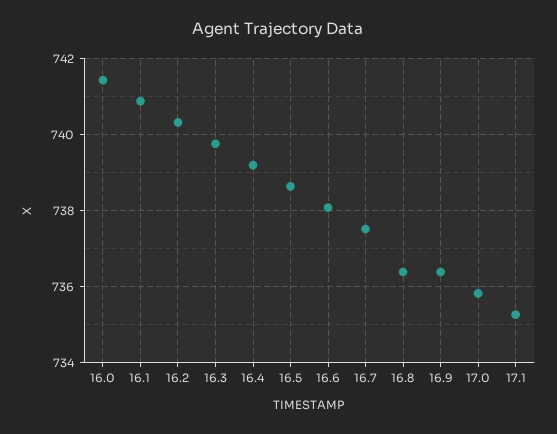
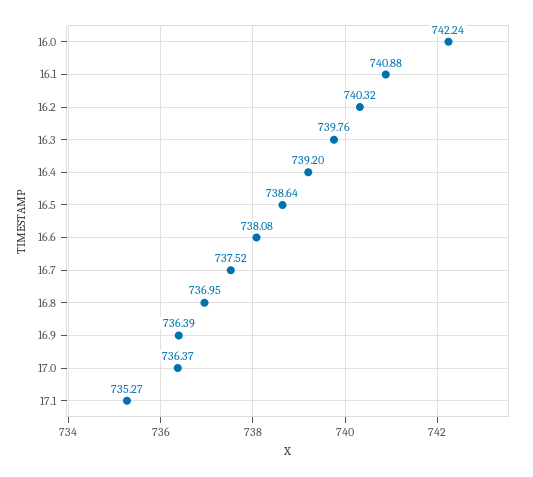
  {
-   "16.0": 741.4,
+   "16.0": 742.24,
    "16.1": 740.88,
    "16.2": 740.32,
    "16.3": 739.76,
    "16.4": 739.2,
    "16.5": 738.64,
    "16.6": 738.08,
    "16.7": 737.52,
-   "16.8": 736.4,
+   "16.8": 736.95,
    "16.9": 736.39,
-   "17.0": 735.8,
+   "17.0": 736.37,
    "17.1": 735.27
  }

